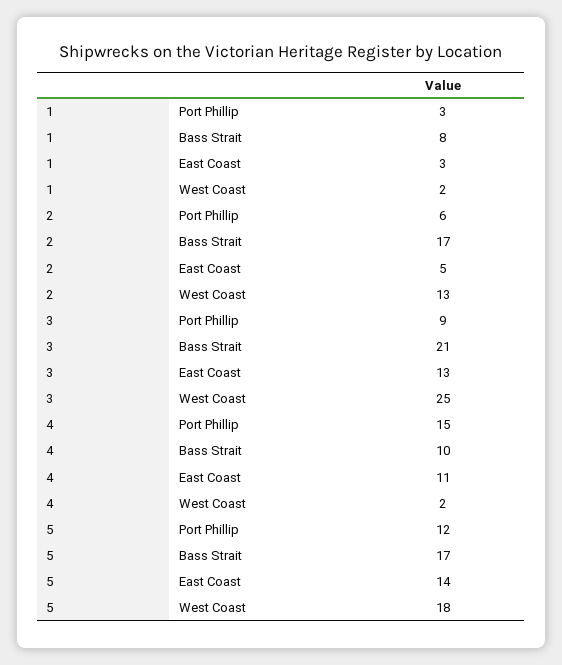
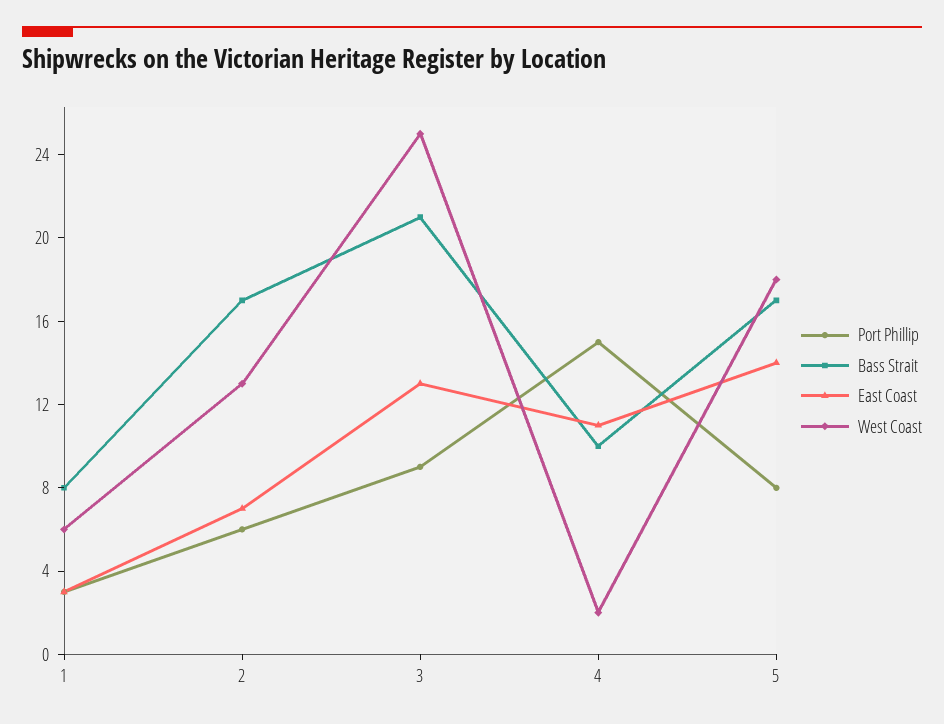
  {
    "Port Phillip": {
      "1": 3,
      "2": 6,
      "3": 9,
      "4": 15,
-     "5": 12
+     "5": 8
    },
    "Bass Strait": {
      "1": 8,
      "2": 17,
      "3": 21,
      "4": 10,
      "5": 17
    },
    "East Coast": {
      "1": 3,
-     "2": 5,
+     "2": 7,
      "3": 13,
      "4": 11,
      "5": 14
    },
    "West Coast": {
-     "1": 2,
+     "1": 6,
      "2": 13,
      "3": 25,
      "4": 2,
      "5": 18
    }
  }

